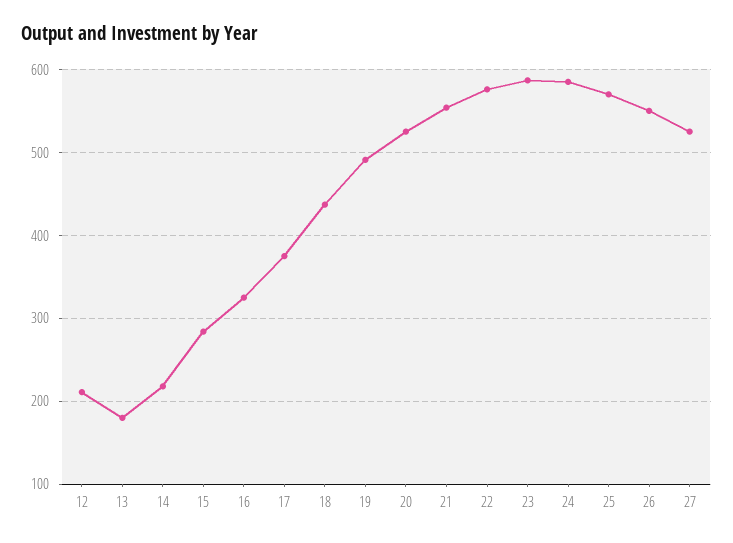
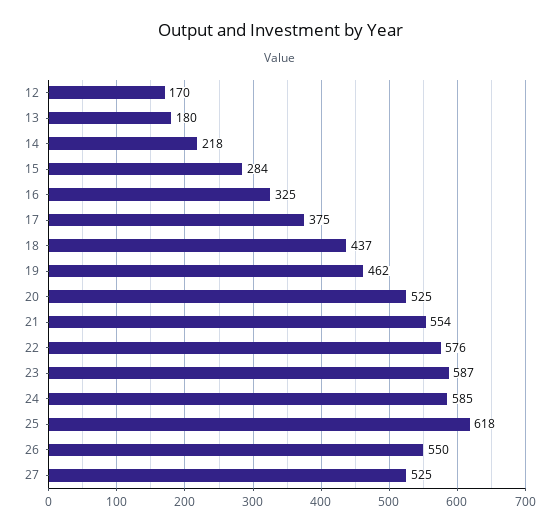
  {
-   "12": 210,
+   "12": 170,
    "13": 180,
    "14": 218,
    "15": 284,
    "16": 325,
    "17": 375,
    "18": 437,
-   "19": 490,
+   "19": 462,
    "20": 525,
    "21": 554,
    "22": 576,
    "23": 587,
    "24": 585,
-   "25": 570,
+   "25": 618,
    "26": 550,
    "27": 525
  }

